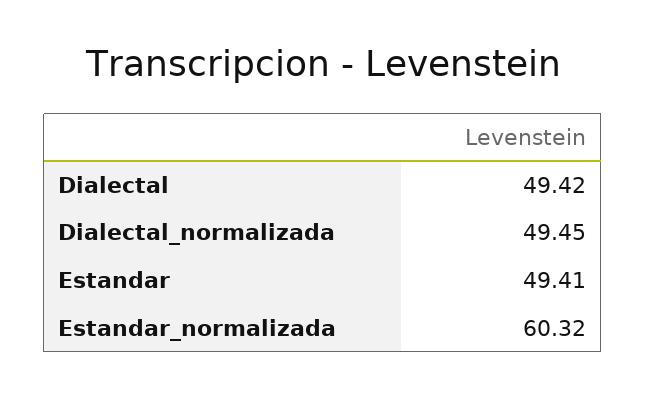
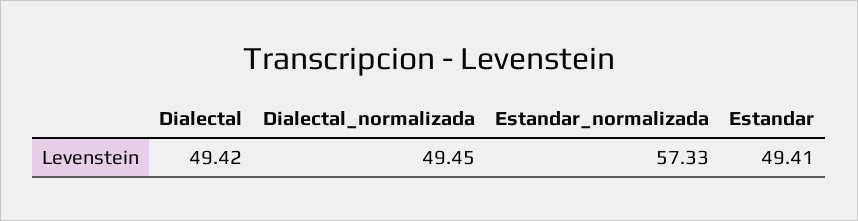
  {
    "Dialectal": 49.42,
    "Dialectal_normalizada": 49.45,
    "Estandar": 49.41,
-   "Estandar_normalizada": 60.32
+   "Estandar_normalizada": 57.33
  }

